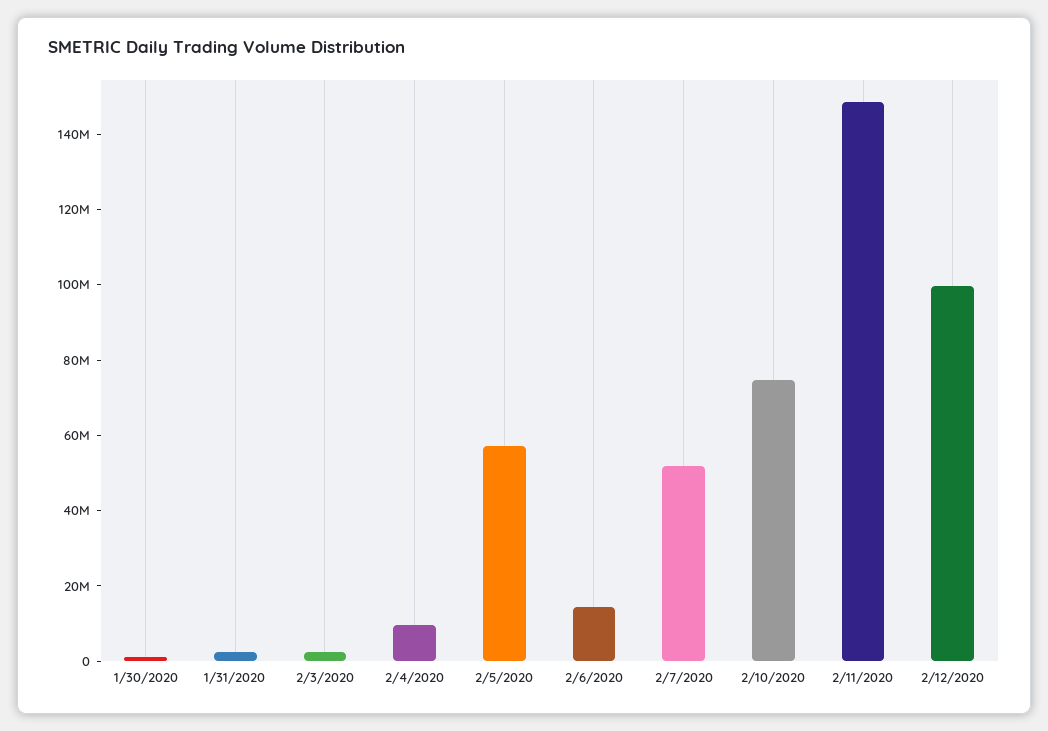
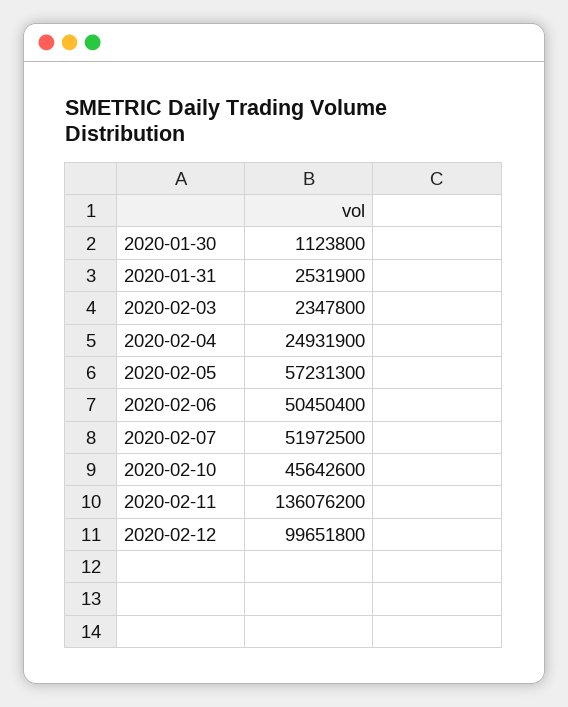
  {
    "1/30/2020": 1123800,
    "1/31/2020": 2531900,
    "2/3/2020": 2347800,
-   "2/4/2020": 10000000,
+   "2/4/2020": 24931900,
    "2/5/2020": 57231300,
-   "2/6/2020": 15000000,
+   "2/6/2020": 50450400,
    "2/7/2020": 51972500,
-   "2/10/2020": 75000000,
+   "2/10/2020": 45642600,
-   "2/11/2020": 150000000,
+   "2/11/2020": 136076200,
    "2/12/2020": 99651800
  }

